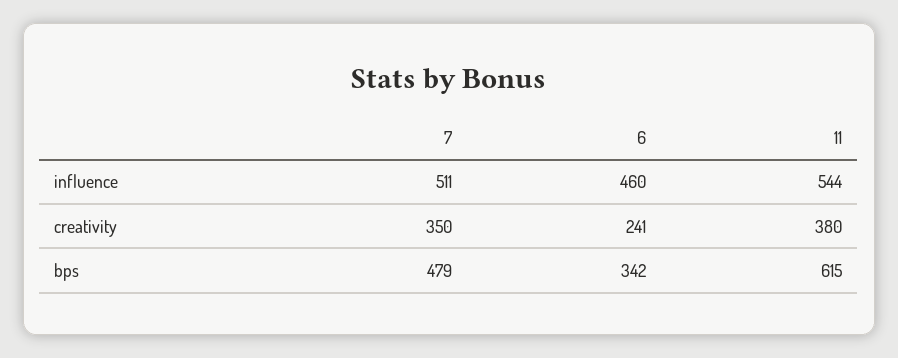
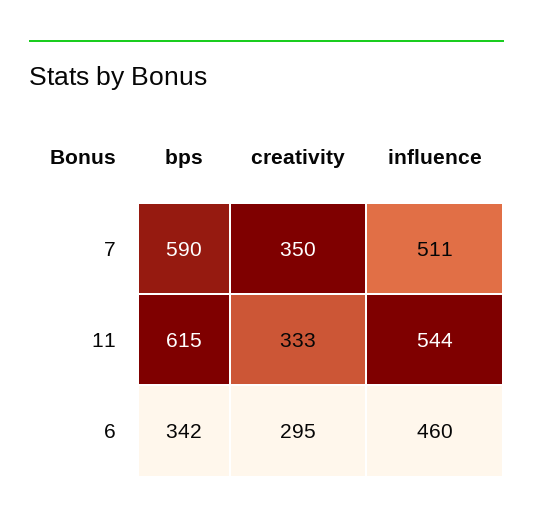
  {
    "7": {
      "influence": 511,
      "creativity": 350,
-     "bps": 479
+     "bps": 590
    },
    "6": {
      "influence": 460,
-     "creativity": 241,
+     "creativity": 295,
      "bps": 342
    },
    "11": {
      "influence": 544,
-     "creativity": 380,
+     "creativity": 333,
      "bps": 615
    }
  }

